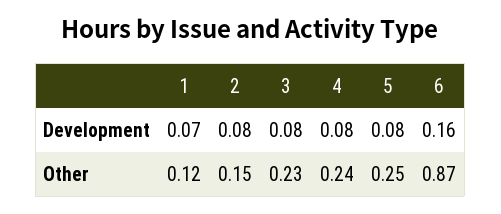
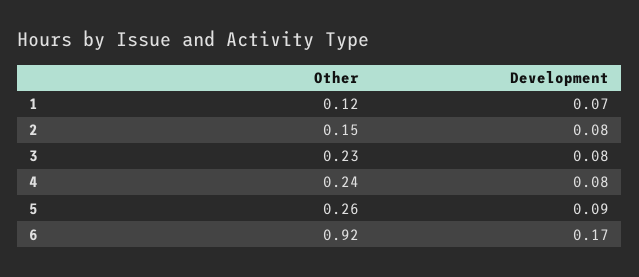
  {
    "1": {
      "Development": 0.07,
      "Other": 0.12
    },
    "2": {
      "Development": 0.08,
      "Other": 0.15
    },
    "3": {
      "Development": 0.08,
      "Other": 0.23
    },
    "4": {
      "Development": 0.08,
      "Other": 0.24
    },
    "5": {
-     "Development": 0.08,
+     "Development": 0.09,
-     "Other": 0.25
+     "Other": 0.26
    },
    "6": {
-     "Development": 0.16,
+     "Development": 0.17,
-     "Other": 0.87
+     "Other": 0.92
    }
  }

